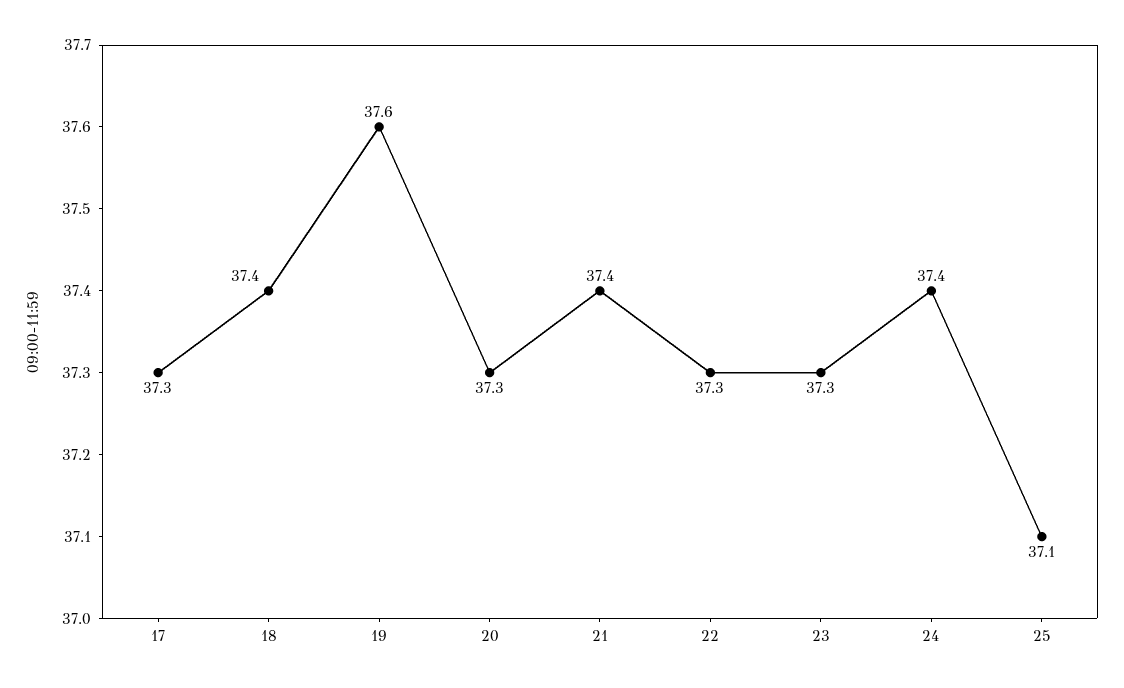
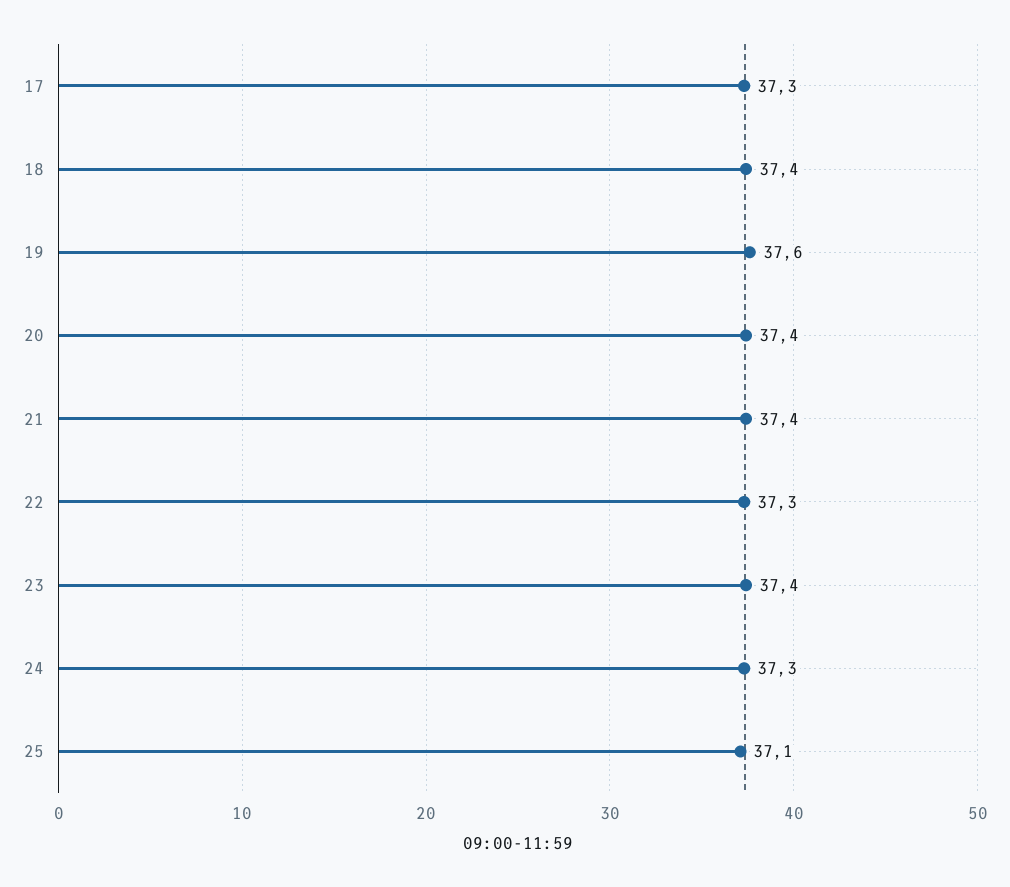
  {
    "17": 37.3,
    "18": 37.4,
    "19": 37.6,
-   "20": 37.3,
+   "20": 37.4,
    "21": 37.4,
    "22": 37.3,
-   "23": 37.3,
+   "23": 37.4,
-   "24": 37.4,
+   "24": 37.3,
    "25": 37.1
  }

